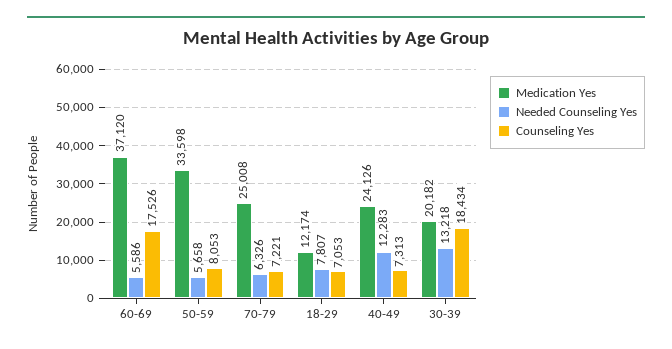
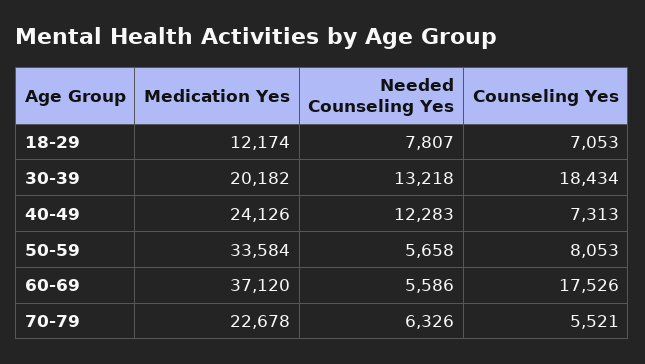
  {
    "Medication Yes": {
      "60-69": 37120,
-     "50-59": 33598,
+     "50-59": 33584,
-     "70-79": 25008,
+     "70-79": 22678,
      "18-29": 12174,
      "40-49": 24126,
      "30-39": 20182
    },
    "Needed Counseling Yes": {
      "60-69": 5586,
      "50-59": 5658,
      "70-79": 6326,
      "18-29": 7807,
      "40-49": 12283,
      "30-39": 13218
    },
    "Counseling Yes": {
      "60-69": 17526,
      "50-59": 8053,
-     "70-79": 7221,
+     "70-79": 5521,
      "18-29": 7053,
      "40-49": 7313,
      "30-39": 18434
    }
  }

